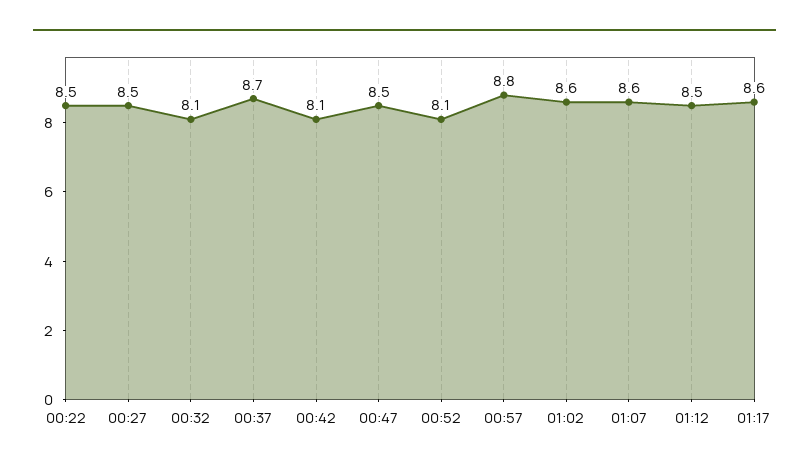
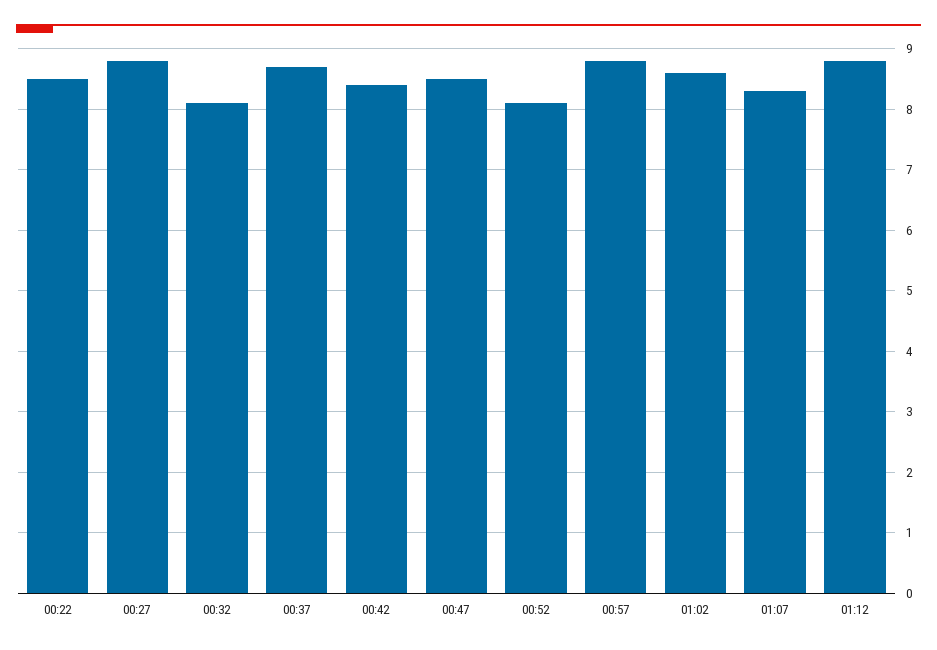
  {
    "00:22": 8.5,
-   "00:27": 8.5,
+   "00:27": 8.8,
    "00:32": 8.1,
    "00:37": 8.7,
-   "00:42": 8.1,
+   "00:42": 8.4,
    "00:47": 8.5,
    "00:52": 8.1,
    "00:57": 8.8,
    "01:02": 8.6,
-   "01:07": 8.6,
+   "01:07": 8.3,
-   "01:12": 8.5,
+   "01:12": 8.8
-   "01:17": 8.6
  }

